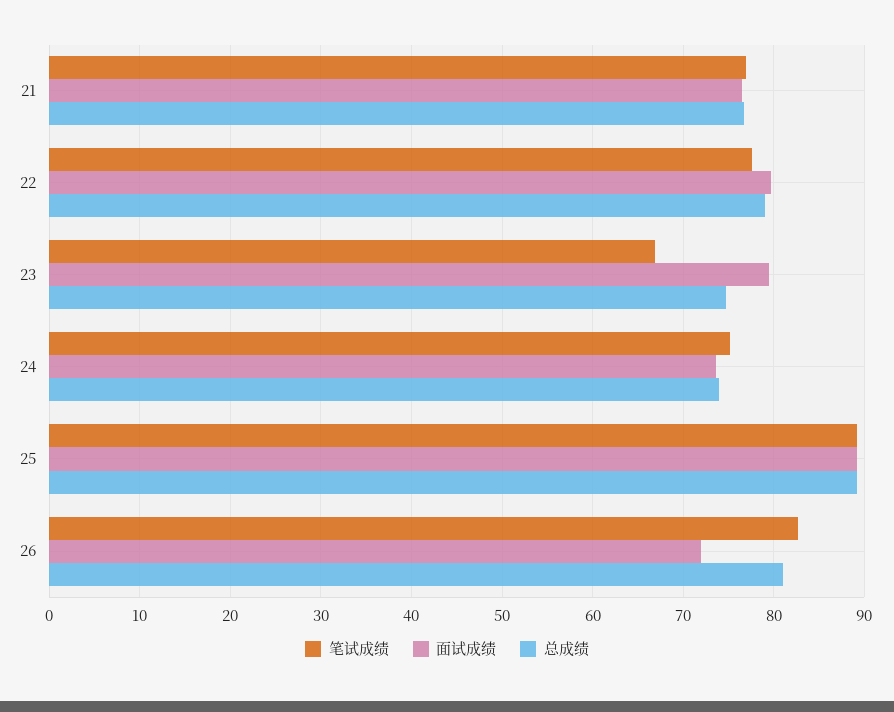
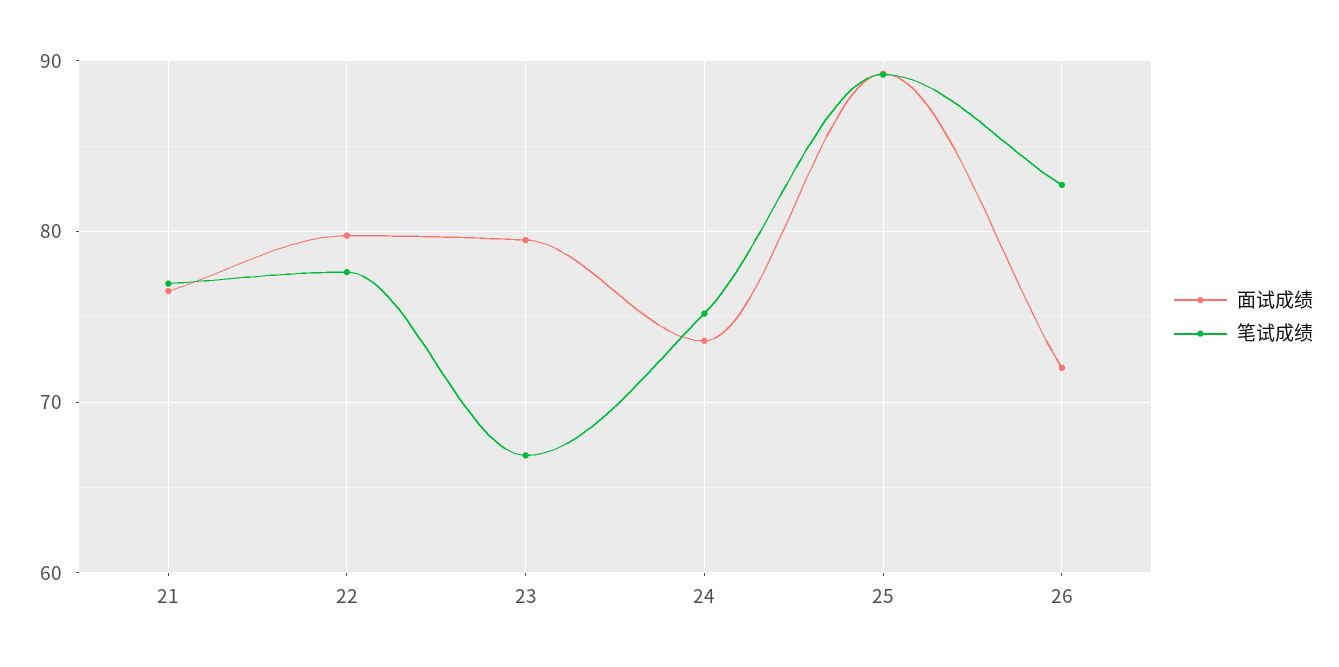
  {
    "笔试成绩": {
      "21": 77,
      "22": 78,
      "23": 67,
      "24": 75,
      "25": 89,
      "26": 83
    },
    "面试成绩": {
      "21": 77,
      "22": 80,
      "23": 80,
      "24": 74,
      "25": 89,
      "26": 72
-   },
+   }
-   "总成绩": {
-     "21": 77,
-     "22": 79,
-     "23": 75,
-     "24": 74,
-     "25": 89,
-     "26": 81
-   }
  }

